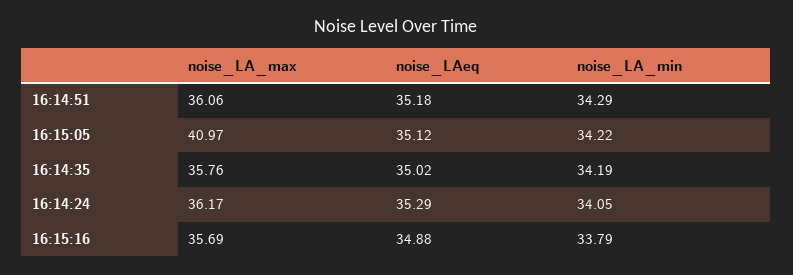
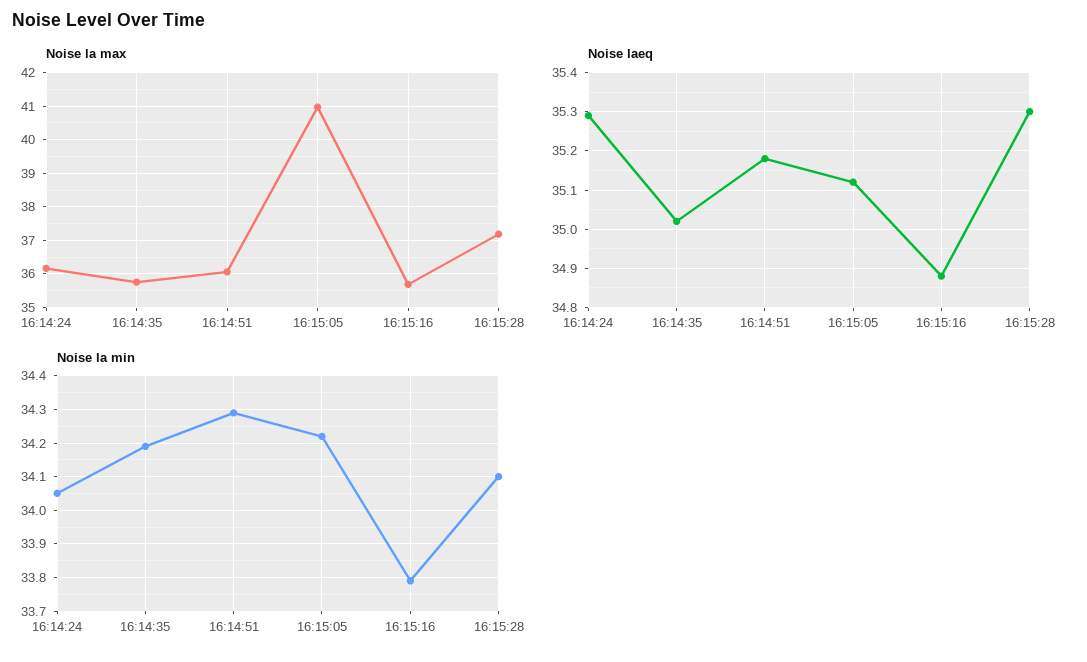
  {
    "noise_LA_max": {
      "16:14:51": 36.06,
      "16:15:05": 40.97,
      "16:14:35": 35.76,
      "16:14:24": 36.17,
-     "16:15:16": 35.69
+     "16:15:16": 35.69,
+     "16:15:28": 37.2
    },
    "noise_LAeq": {
      "16:14:51": 35.18,
      "16:15:05": 35.12,
      "16:14:35": 35.02,
      "16:14:24": 35.29,
-     "16:15:16": 34.88
+     "16:15:16": 34.88,
+     "16:15:28": 35.3
    },
    "noise_LA_min": {
      "16:14:51": 34.29,
      "16:15:05": 34.22,
      "16:14:35": 34.19,
      "16:14:24": 34.05,
-     "16:15:16": 33.79
+     "16:15:16": 33.79,
+     "16:15:28": 34.1
    }
  }

